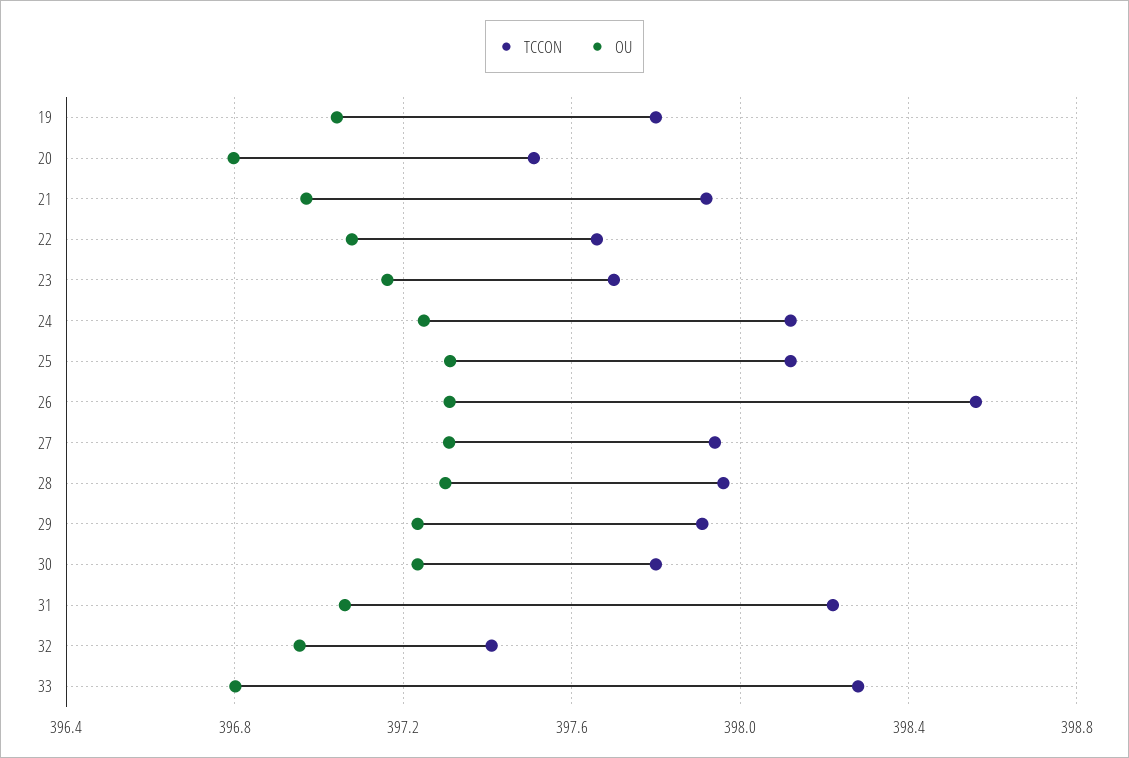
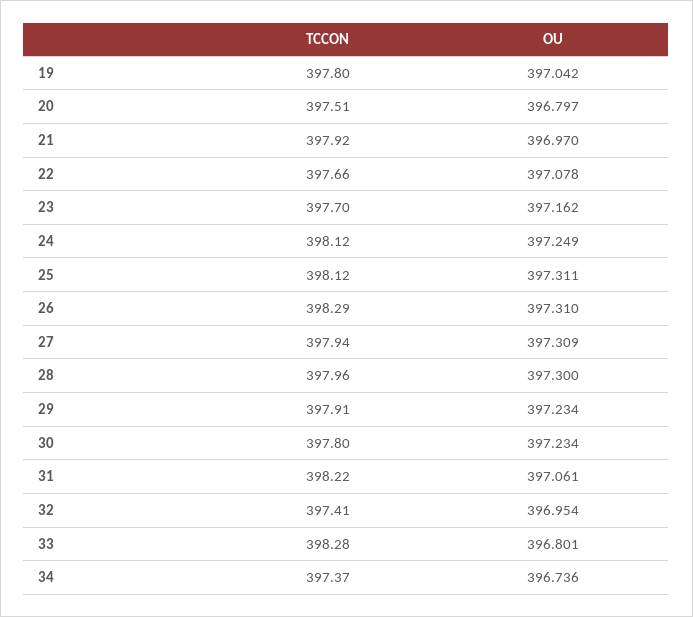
  {
    "TCCON": {
      "19": 397.8,
      "20": 397.51,
      "21": 397.92,
      "22": 397.66,
      "23": 397.7,
      "24": 398.12,
      "25": 398.12,
-     "26": 398.55,
+     "26": 398.29,
      "27": 397.94,
      "28": 397.96,
      "29": 397.91,
      "30": 397.8,
      "31": 398.22,
      "32": 397.41,
-     "33": 398.28
+     "33": 398.28,
+     "34": 397.37
    },
    "OU": {
      "19": 397.042,
      "20": 396.797,
      "21": 396.97,
      "22": 397.078,
      "23": 397.162,
      "24": 397.249,
      "25": 397.311,
      "26": 397.31,
      "27": 397.309,
      "28": 397.3,
      "29": 397.234,
      "30": 397.234,
      "31": 397.061,
      "32": 396.954,
-     "33": 396.801
+     "33": 396.801,
+     "34": 396.736
    }
  }

